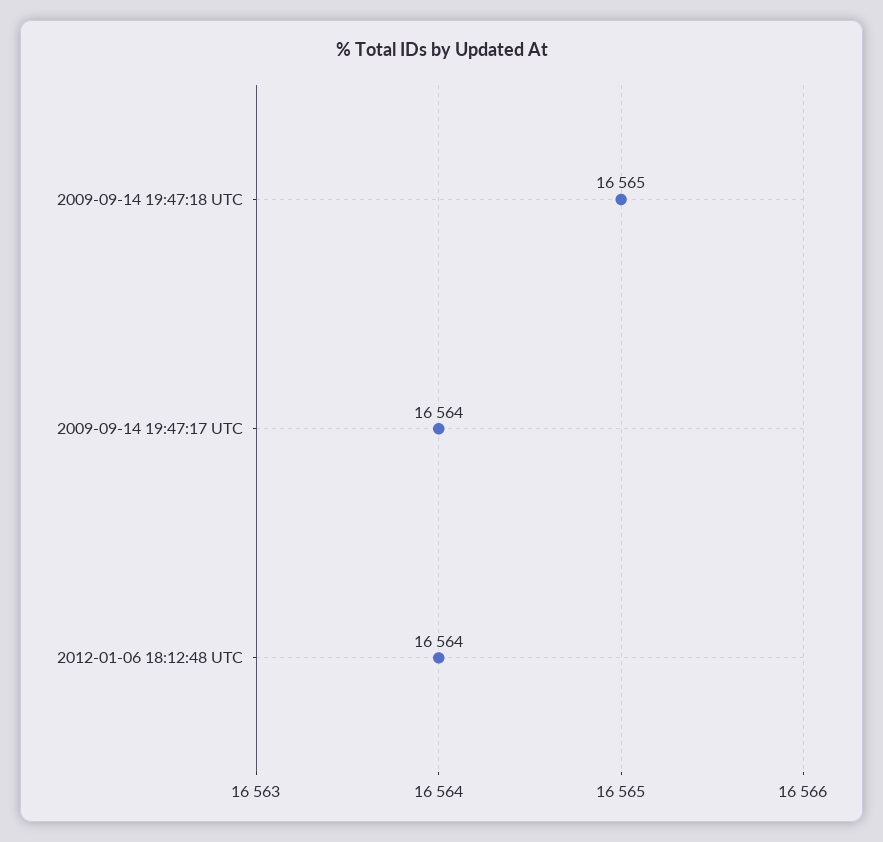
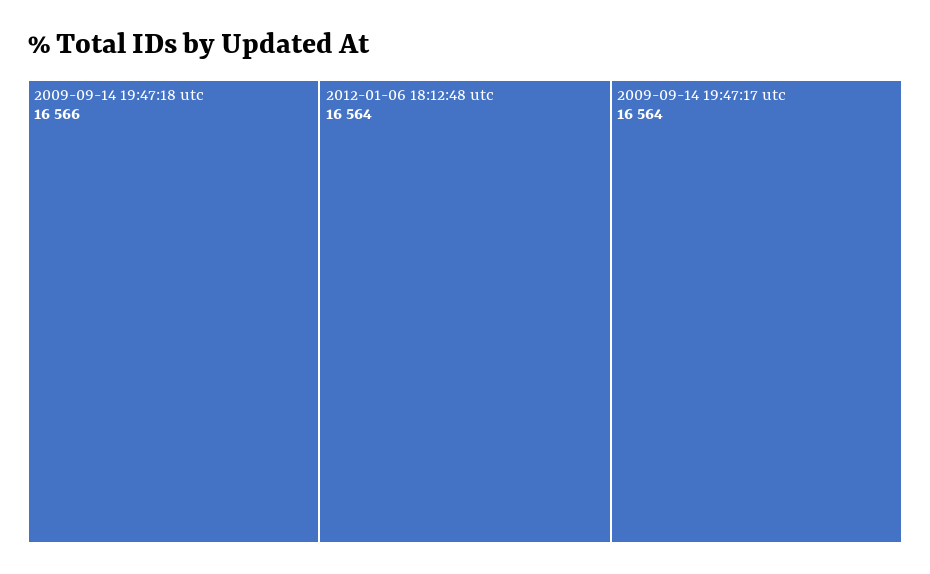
  {
-   "2009-09-14 19:47:18 UTC": 16565,
+   "2009-09-14 19:47:18 UTC": 16566,
    "2009-09-14 19:47:17 UTC": 16564,
    "2012-01-06 18:12:48 UTC": 16564
  }

